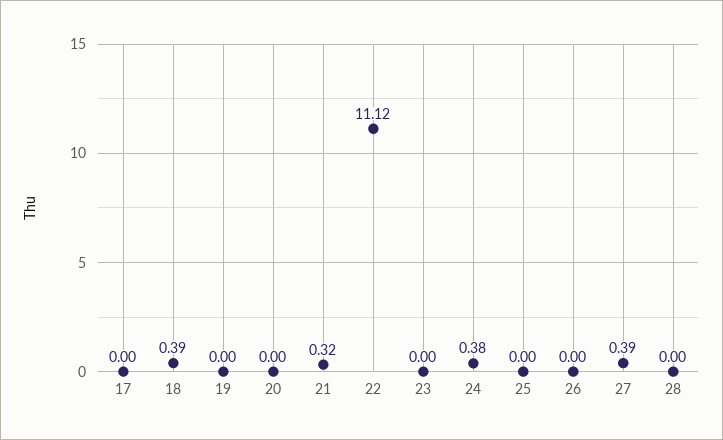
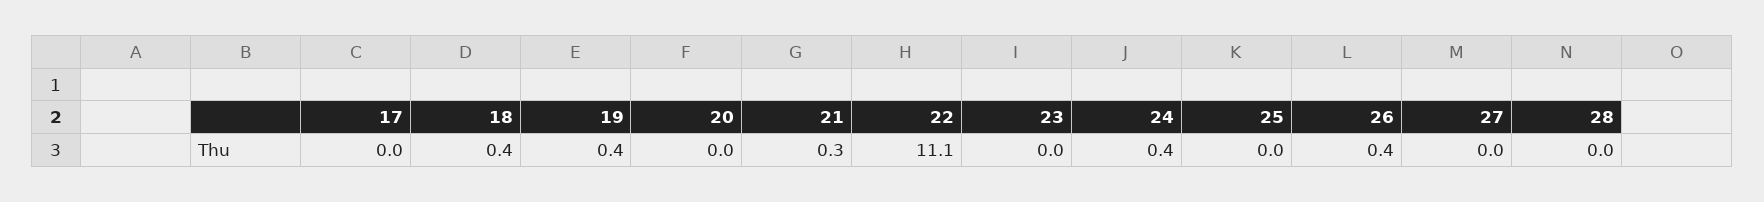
  {
    "17": 0,
    "18": 0.39,
-   "19": 0,
+   "19": 0.4,
    "20": 0,
    "21": 0.32,
    "22": 11.12,
    "23": 0,
    "24": 0.38,
    "25": 0,
-   "26": 0,
+   "26": 0.4,
-   "27": 0.39,
+   "27": 0,
    "28": 0
  }

